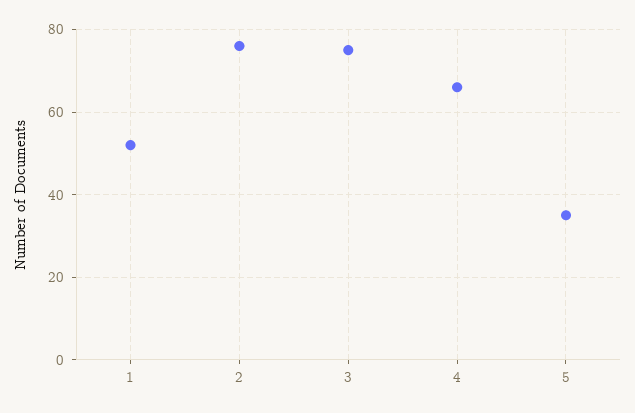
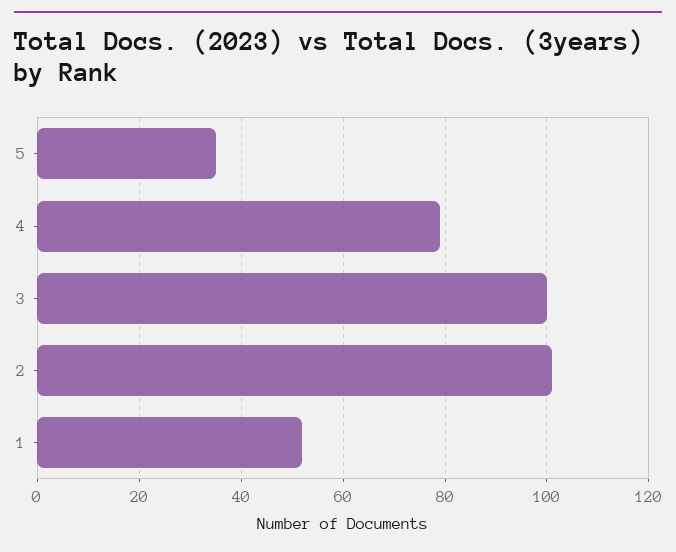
  {
    "1": 50,
-   "2": 75,
+   "2": 100,
-   "3": 75,
+   "3": 100,
-   "4": 65,
+   "4": 80,
    "5": 35
  }

